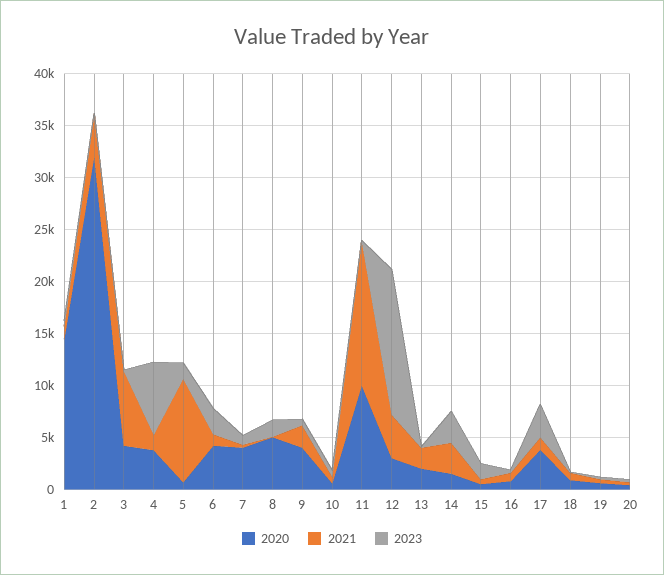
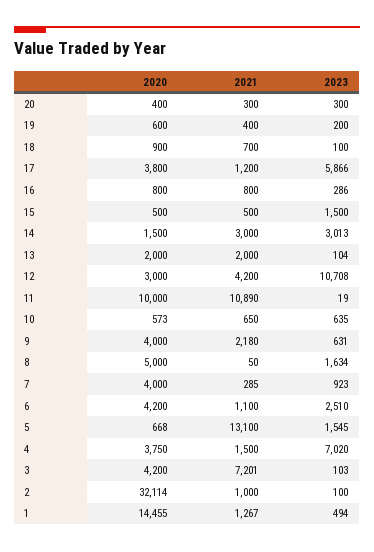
  {
    "2020": {
      "1": 14455,
      "2": 32114,
      "3": 4200,
      "4": 3750,
      "5": 668,
      "6": 4200,
      "7": 4000,
      "8": 5000,
      "9": 4000,
      "10": 573,
      "11": 10000,
      "12": 3000,
      "13": 2000,
      "14": 1500,
      "15": 500,
      "16": 800,
      "17": 3800,
      "18": 900,
      "19": 600,
      "20": 400
    },
    "2021": {
      "1": 1267,
-     "2": 4000,
+     "2": 1000,
      "3": 7201,
      "4": 1500,
-     "5": 10000,
+     "5": 13100,
      "6": 1100,
      "7": 285,
      "8": 50,
      "9": 2180,
      "10": 650,
-     "11": 14000,
+     "11": 10890,
      "12": 4200,
      "13": 2000,
      "14": 3000,
      "15": 500,
      "16": 800,
      "17": 1200,
      "18": 700,
      "19": 400,
      "20": 300
    },
    "2023": {
      "1": 494,
      "2": 100,
      "3": 103,
      "4": 7020,
      "5": 1545,
      "6": 2510,
      "7": 923,
      "8": 1634,
      "9": 631,
      "10": 635,
      "11": 19,
-     "12": 14000,
+     "12": 10708,
      "13": 104,
      "14": 3013,
      "15": 1500,
      "16": 286,
-     "17": 3000,
+     "17": 5866,
      "18": 100,
      "19": 200,
      "20": 300
    }
  }

